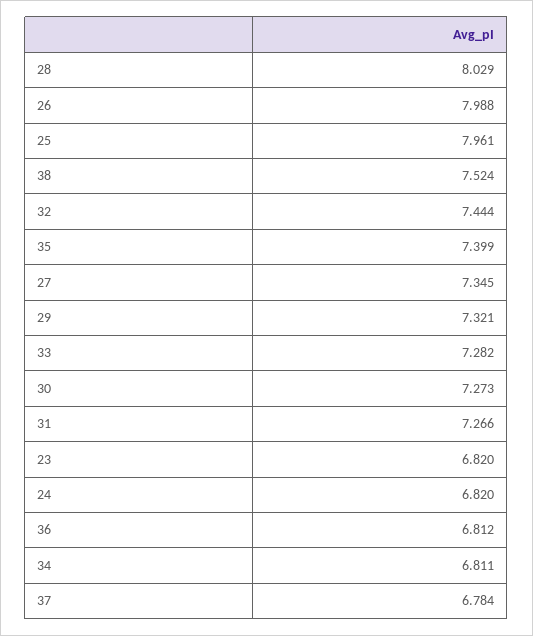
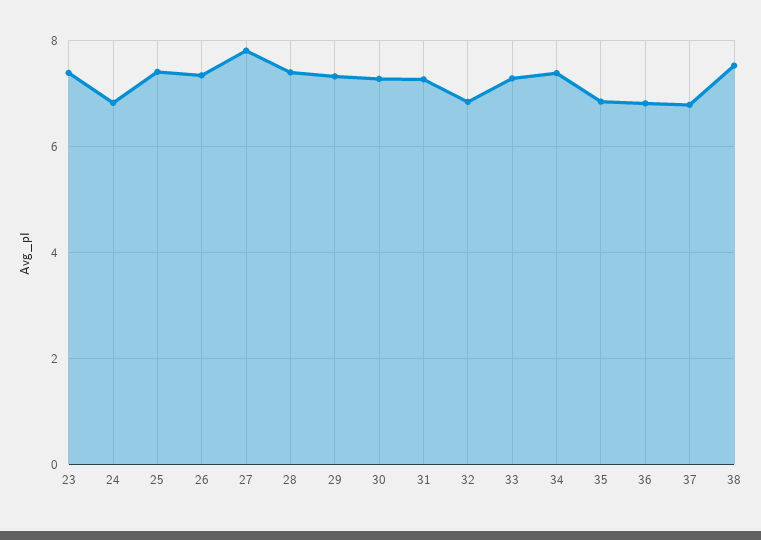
  {
-   "28": 8.029,
+   "28": 7.4,
-   "26": 7.988,
+   "26": 7.4,
-   "25": 7.961,
+   "25": 7.4,
    "38": 7.524,
-   "32": 7.444,
+   "32": 6.8,
-   "35": 7.399,
+   "35": 6.8,
-   "27": 7.345,
+   "27": 7.8,
    "29": 7.321,
    "33": 7.282,
    "30": 7.273,
    "31": 7.266,
-   "23": 6.82,
+   "23": 7.4,
    "24": 6.82,
    "36": 6.812,
-   "34": 6.811,
+   "34": 7.4,
    "37": 6.784
  }

